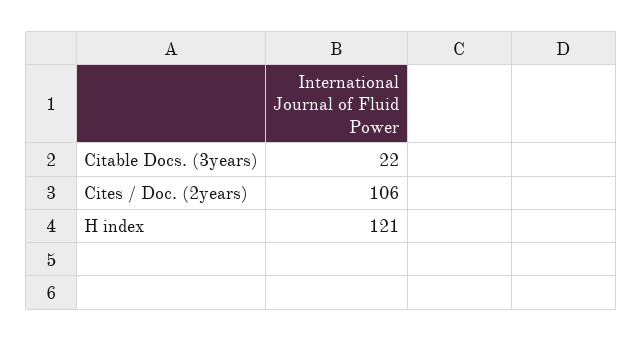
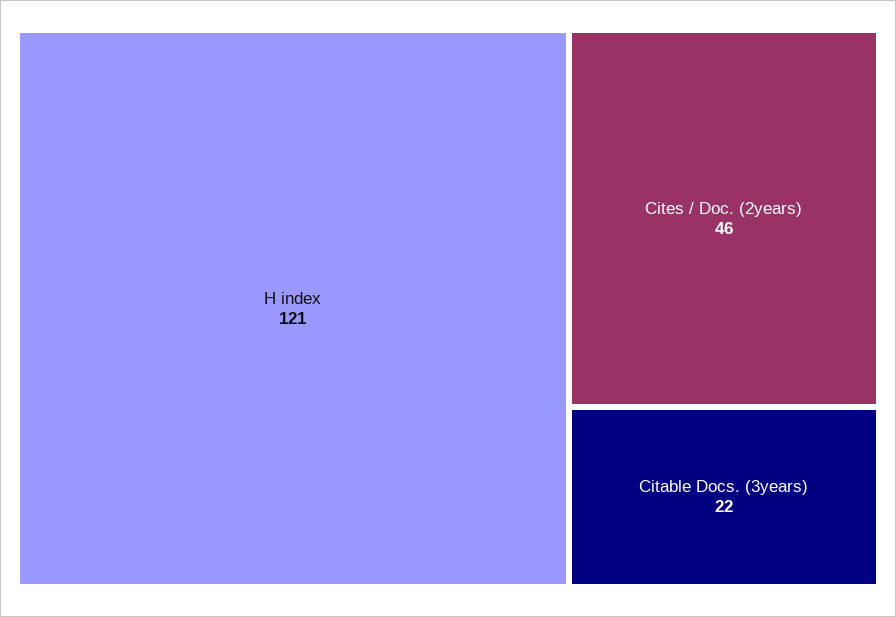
  {
    "Citable Docs. (3years)": 22,
-   "Cites / Doc. (2years)": 106,
+   "Cites / Doc. (2years)": 46,
    "H index": 121
  }

